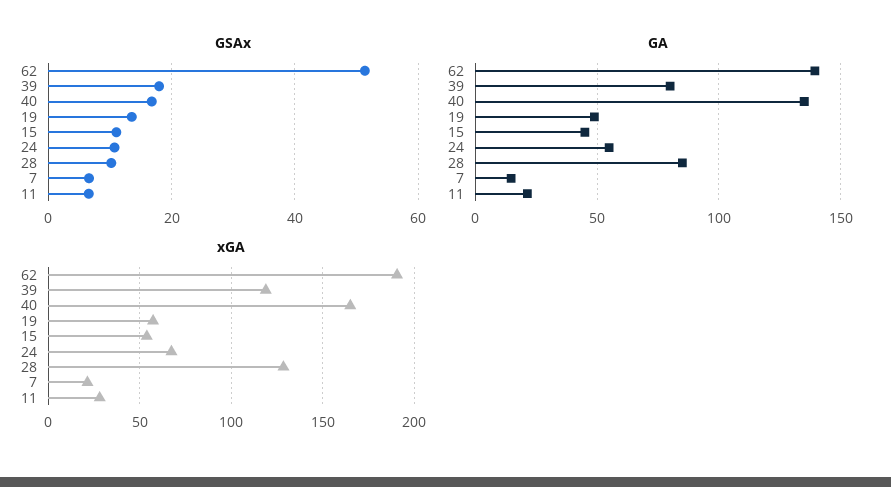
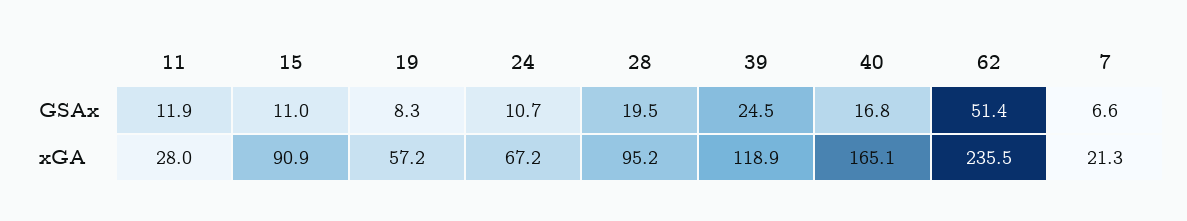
  {
    "GSAx": {
      "62": 51.4,
-     "39": 18,
+     "39": 24.5,
      "40": 16.8,
-     "19": 14,
+     "19": 8.3,
      "15": 11,
      "24": 10.7,
-     "28": 10,
+     "28": 19.5,
      "7": 6.6,
-     "11": 6
+     "11": 11.9
    },
-   "GA": {
-     "62": 140,
-     "39": 80,
-     "40": 135,
-     "19": 50,
-     "15": 45,
-     "24": 55,
-     "28": 85,
-     "7": 15,
-     "11": 20
-   },
    "xGA": {
-     "62": 190,
+     "62": 235.5,
      "39": 118.9,
      "40": 165.1,
      "19": 57.2,
-     "15": 55,
+     "15": 90.9,
      "24": 67.2,
-     "28": 130,
+     "28": 95.2,
      "7": 21.3,
      "11": 28
    }
  }

